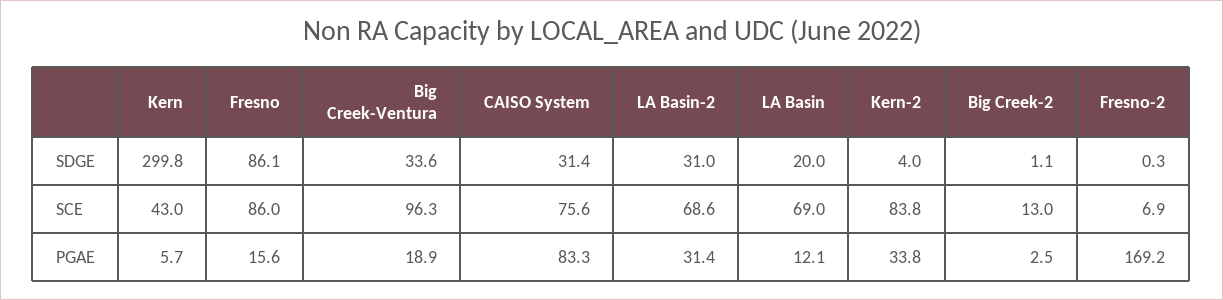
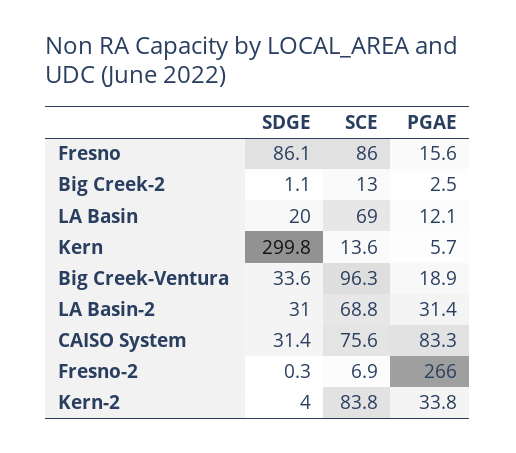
  {
    "Kern": {
      "SDGE": 299.8,
-     "SCE": 43,
+     "SCE": 13.6,
      "PGAE": 5.7
    },
    "Fresno": {
      "SDGE": 86.1,
      "SCE": 86,
      "PGAE": 15.6
    },
    "Big Creek-Ventura": {
      "SDGE": 33.6,
      "SCE": 96.3,
      "PGAE": 18.9
    },
    "CAISO System": {
      "SDGE": 31.4,
      "SCE": 75.6,
      "PGAE": 83.3
    },
    "LA Basin-2": {
      "SDGE": 31,
-     "SCE": 68.6,
+     "SCE": 68.8,
      "PGAE": 31.4
    },
    "LA Basin": {
      "SDGE": 20,
      "SCE": 69,
      "PGAE": 12.1
    },
    "Kern-2": {
      "SDGE": 4,
      "SCE": 83.8,
      "PGAE": 33.8
    },
    "Big Creek-2": {
      "SDGE": 1.1,
      "SCE": 13,
      "PGAE": 2.5
    },
    "Fresno-2": {
      "SDGE": 0.3,
      "SCE": 6.9,
-     "PGAE": 169.2
+     "PGAE": 266
    }
  }

